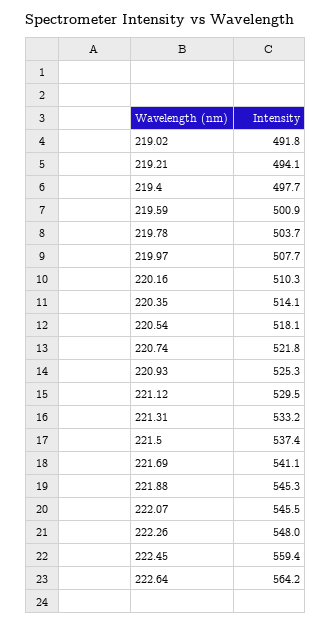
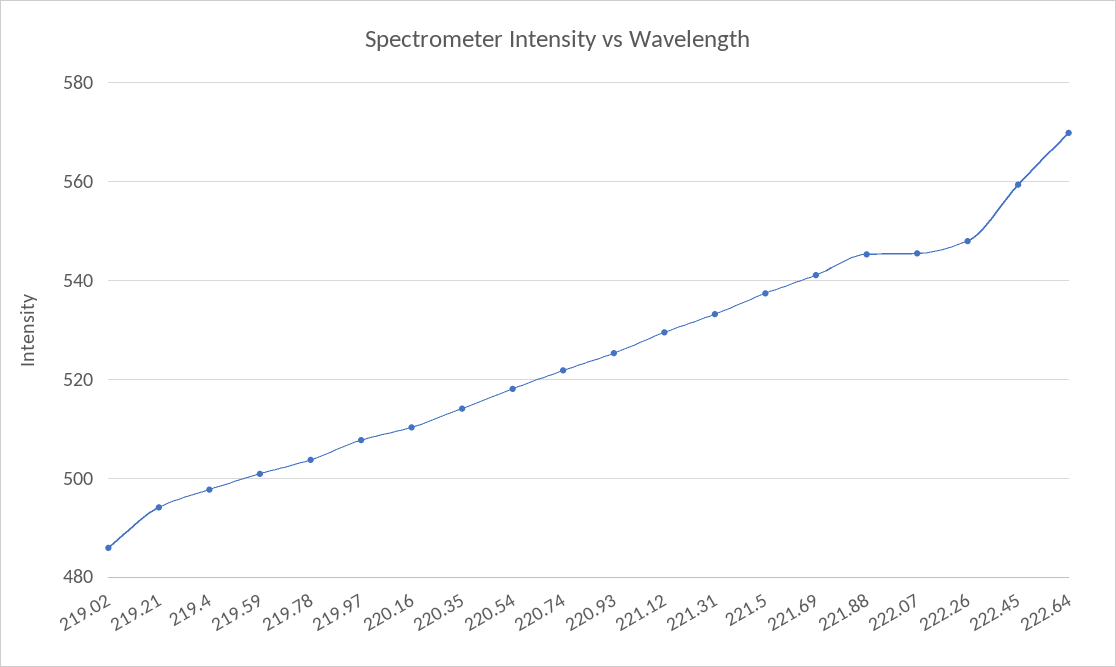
  {
-   "219.02": 491.8,
+   "219.02": 486,
    "219.21": 494.1,
    "219.4": 497.7,
    "219.59": 500.9,
    "219.78": 503.7,
    "219.97": 507.7,
    "220.16": 510.3,
    "220.35": 514.1,
    "220.54": 518.1,
    "220.74": 521.8,
    "220.93": 525.3,
    "221.12": 529.5,
    "221.31": 533.2,
    "221.5": 537.4,
    "221.69": 541.1,
    "221.88": 545.3,
    "222.07": 545.5,
    "222.26": 548,
    "222.45": 559.4,
-   "222.64": 564.2
+   "222.64": 570
  }

